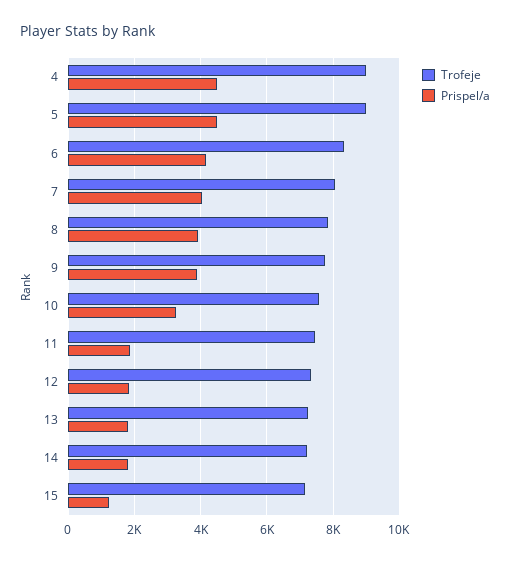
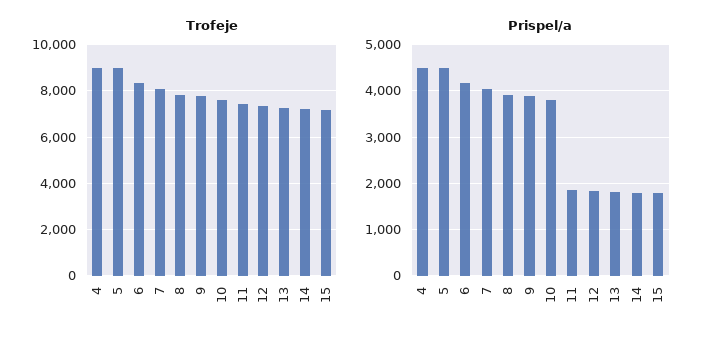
  {
    "Trofeje": {
      "4": 9000,
      "5": 9000,
      "6": 8400,
      "7": 8000,
      "8": 7800,
      "9": 7800,
      "10": 7600,
      "11": 7400,
      "12": 7400,
      "13": 7200,
      "14": 7200,
      "15": 7200
    },
    "Prispel/a": {
      "4": 4600,
      "5": 4600,
      "6": 4200,
      "7": 4000,
      "8": 4000,
      "9": 3800,
-     "10": 3200,
+     "10": 3800,
      "11": 1800,
      "12": 1800,
      "13": 1800,
      "14": 1800,
-     "15": 1200
+     "15": 1800
    }
  }

